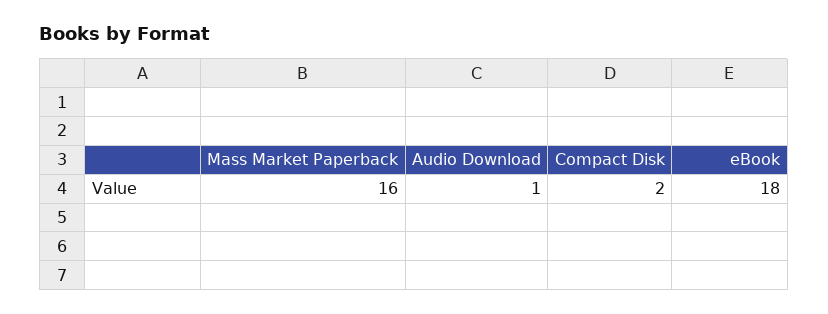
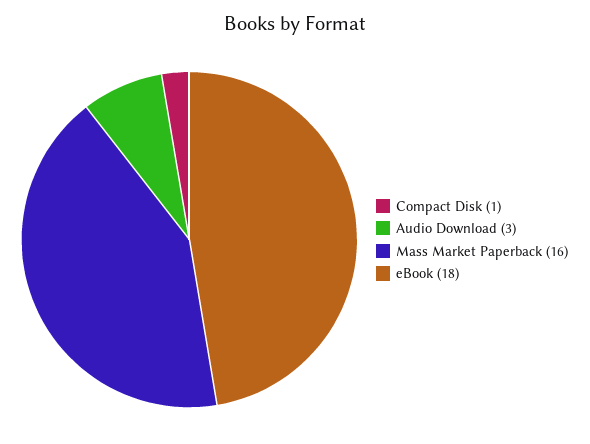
  {
    "Mass Market Paperback": 16,
-   "Audio Download": 1,
+   "Audio Download": 3,
-   "Compact Disk": 2,
+   "Compact Disk": 1,
    "eBook": 18
  }

